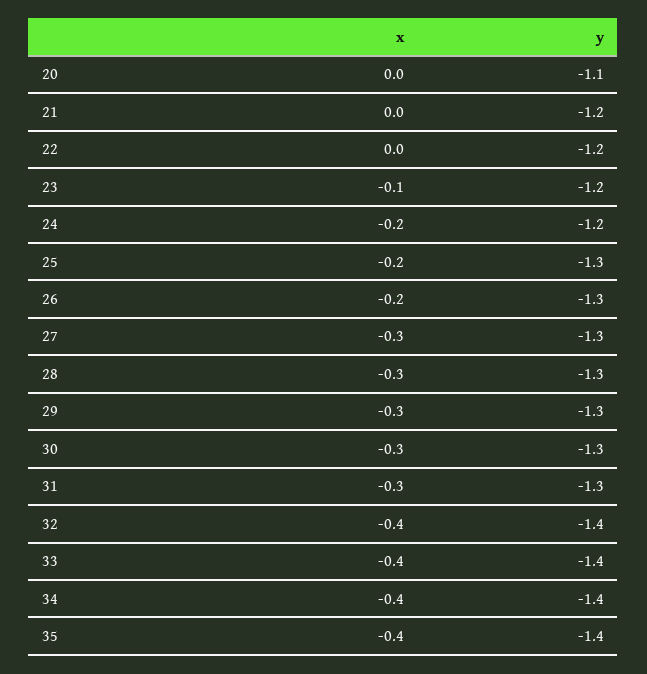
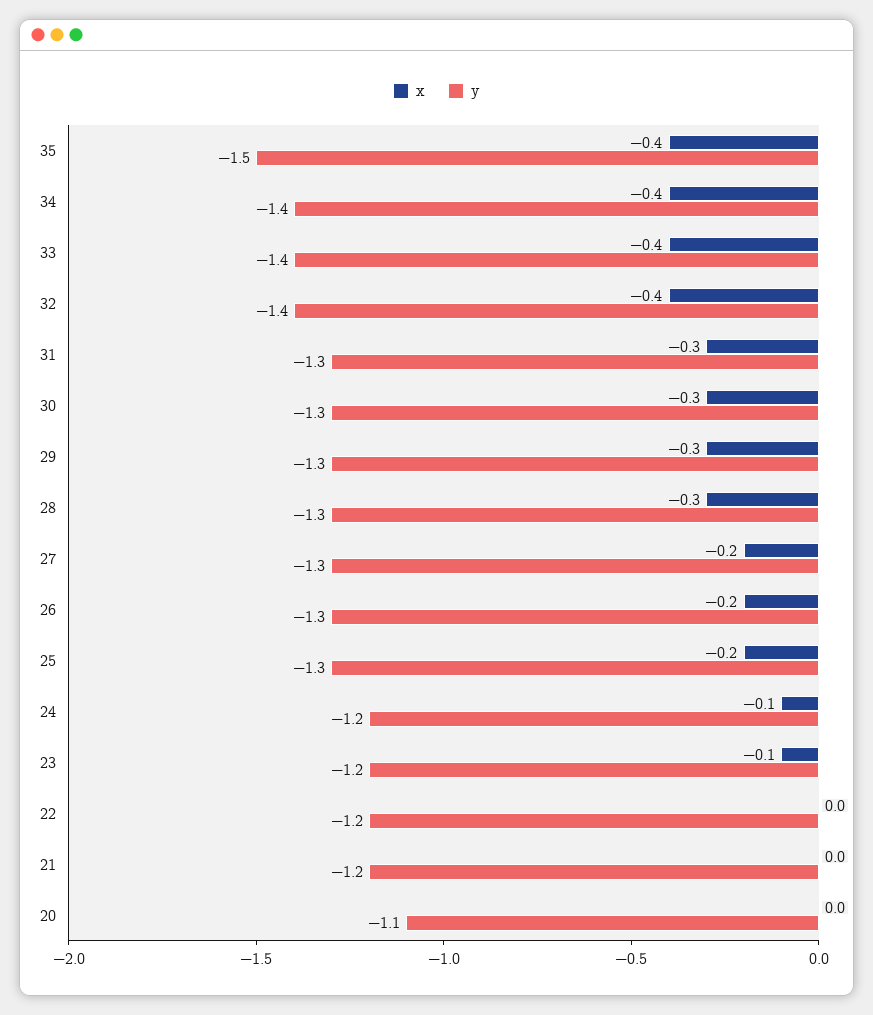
  {
    "x": {
      "20": 0,
      "21": 0,
      "22": 0,
      "23": -0.1,
-     "24": -0.2,
+     "24": -0.1,
      "25": -0.2,
      "26": -0.2,
-     "27": -0.3,
+     "27": -0.2,
      "28": -0.3,
      "29": -0.3,
      "30": -0.3,
      "31": -0.3,
      "32": -0.4,
      "33": -0.4,
      "34": -0.4,
      "35": -0.4
    },
    "y": {
      "20": -1.1,
      "21": -1.2,
      "22": -1.2,
      "23": -1.2,
      "24": -1.2,
      "25": -1.3,
      "26": -1.3,
      "27": -1.3,
      "28": -1.3,
      "29": -1.3,
      "30": -1.3,
      "31": -1.3,
      "32": -1.4,
      "33": -1.4,
      "34": -1.4,
-     "35": -1.4
+     "35": -1.5
    }
  }

